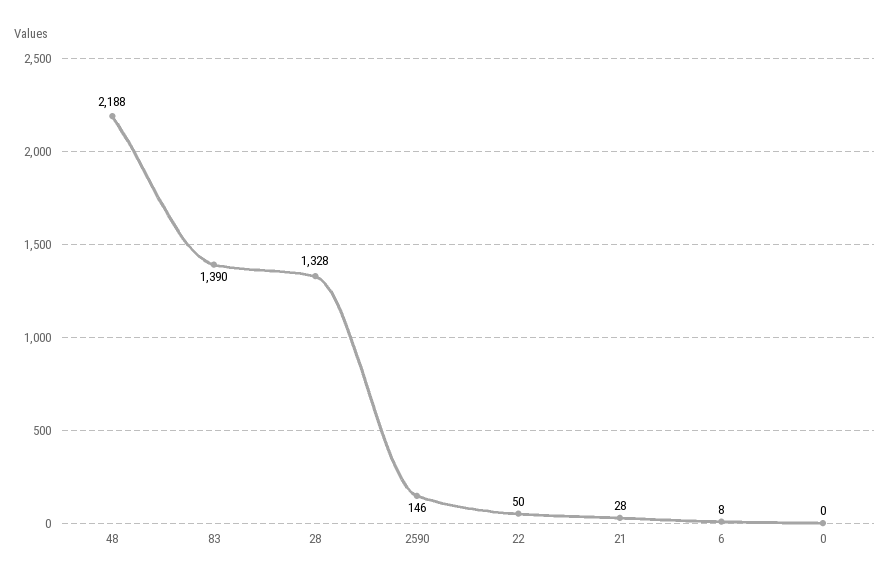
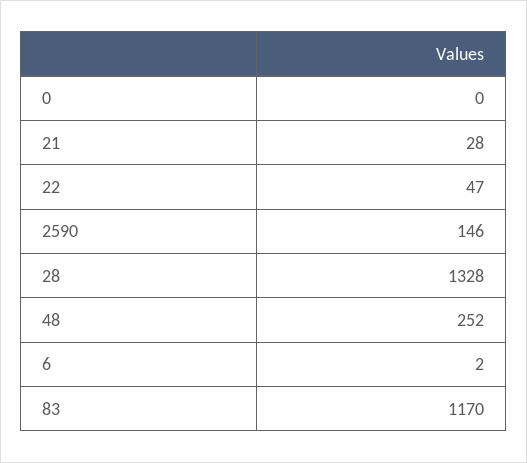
  {
-   "48": 2188,
+   "48": 252,
-   "83": 1390,
+   "83": 1170,
    "28": 1328,
    "2590": 146,
-   "22": 50,
+   "22": 47,
    "21": 28,
-   "6": 8,
+   "6": 2,
    "0": 0
  }

